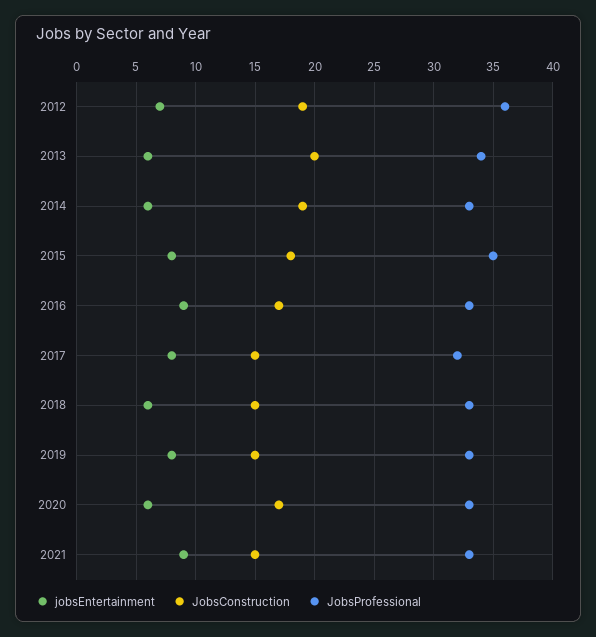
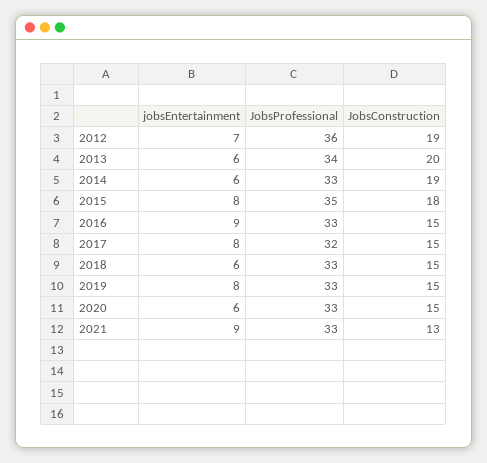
  {
    "jobsEntertainment": {
      "2012": 7,
      "2013": 6,
      "2014": 6,
      "2015": 8,
      "2016": 9,
      "2017": 8,
      "2018": 6,
      "2019": 8,
      "2020": 6,
      "2021": 9
    },
    "JobsConstruction": {
      "2012": 19,
      "2013": 20,
      "2014": 19,
      "2015": 18,
-     "2016": 17,
+     "2016": 15,
      "2017": 15,
      "2018": 15,
      "2019": 15,
-     "2020": 17,
+     "2020": 15,
-     "2021": 15
+     "2021": 13
    },
    "JobsProfessional": {
      "2012": 36,
      "2013": 34,
      "2014": 33,
      "2015": 35,
      "2016": 33,
      "2017": 32,
      "2018": 33,
      "2019": 33,
      "2020": 33,
      "2021": 33
    }
  }

